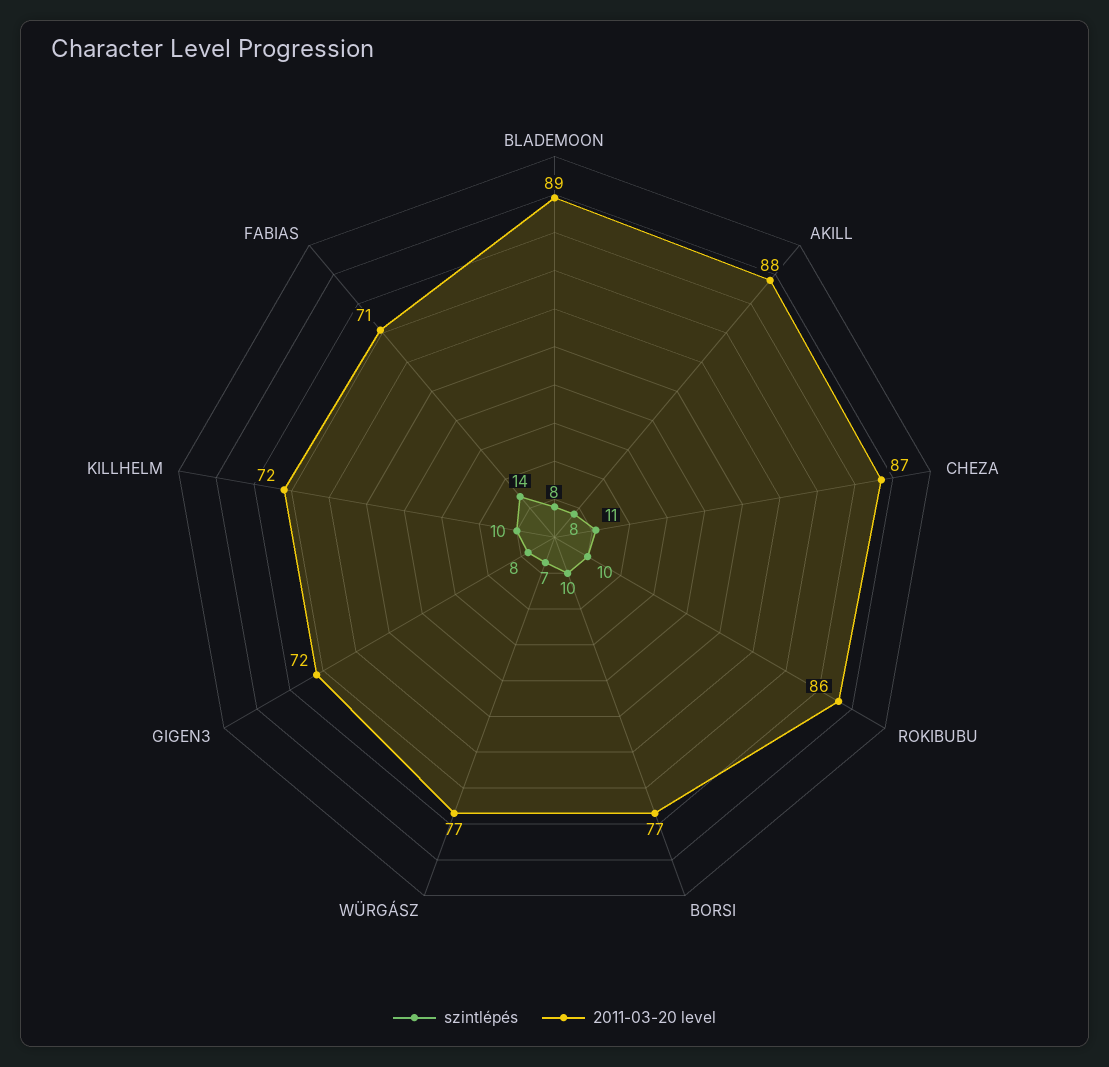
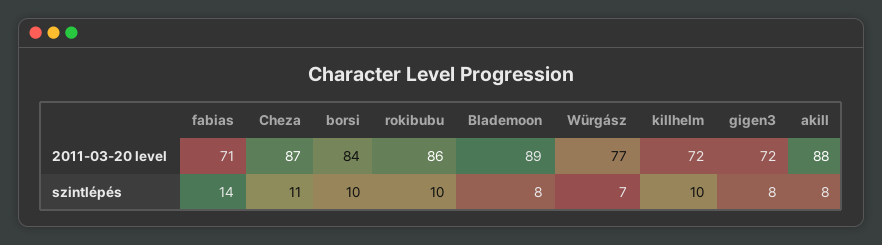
  {
    "szintlépés": {
      "BLADEMOON": 8,
      "AKILL": 8,
      "CHEZA": 11,
      "ROKIBUBU": 10,
      "BORSI": 10,
      "WÜRGÁSZ": 7,
      "GIGEN3": 8,
      "KILLHELM": 10,
      "FABIAS": 14
    },
    "2011-03-20 level": {
      "BLADEMOON": 89,
      "AKILL": 88,
      "CHEZA": 87,
      "ROKIBUBU": 86,
-     "BORSI": 77,
+     "BORSI": 84,
      "WÜRGÁSZ": 77,
      "GIGEN3": 72,
      "KILLHELM": 72,
      "FABIAS": 71
    }
  }

